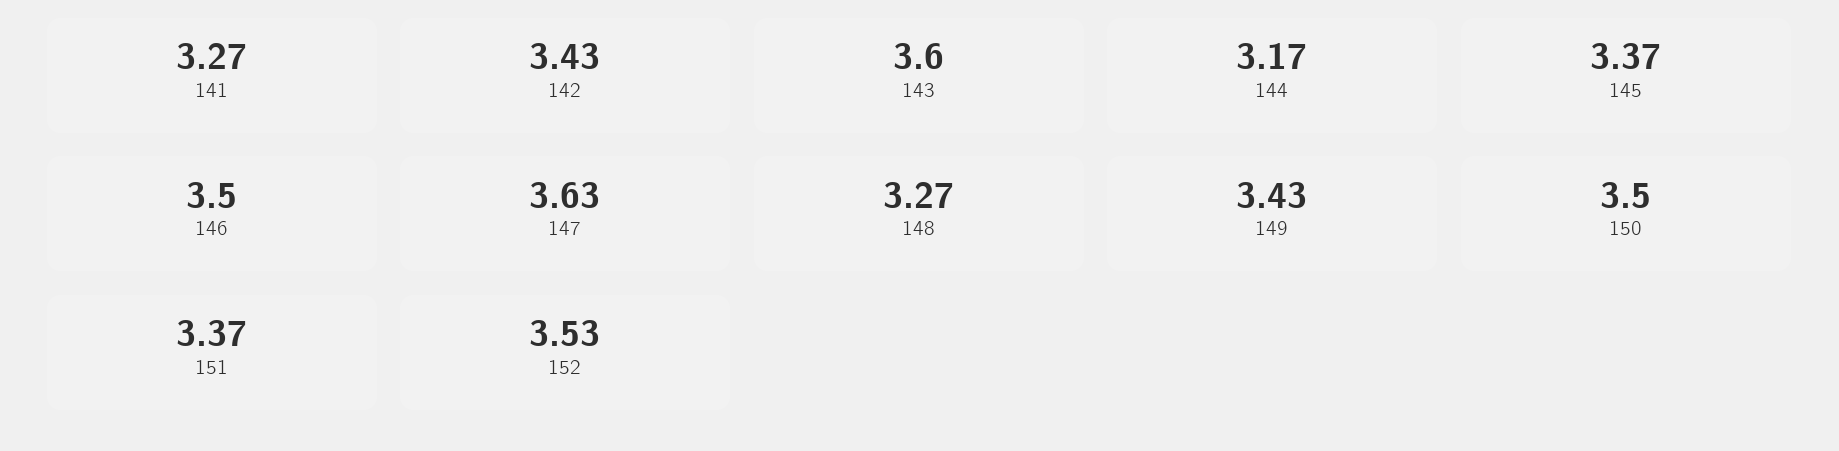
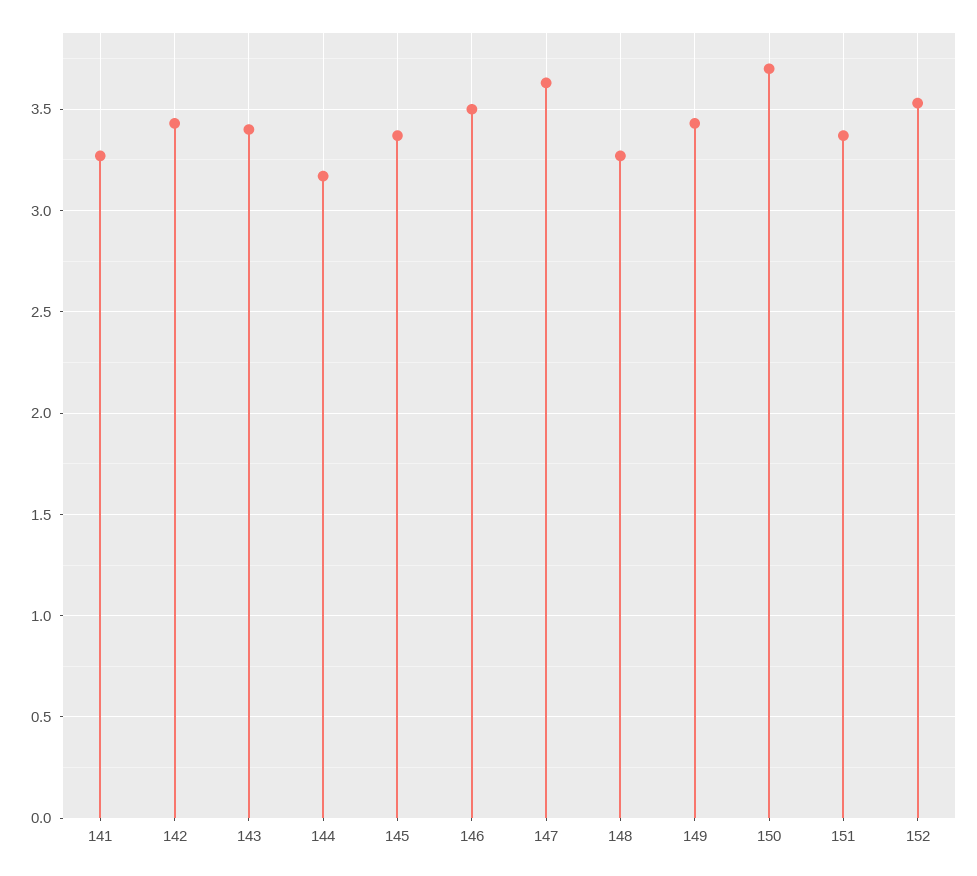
  {
    "141": 3.27,
    "142": 3.43,
-   "143": 3.6,
+   "143": 3.4,
    "144": 3.17,
    "145": 3.37,
    "146": 3.5,
    "147": 3.63,
    "148": 3.27,
    "149": 3.43,
-   "150": 3.5,
+   "150": 3.7,
    "151": 3.37,
    "152": 3.53
  }

